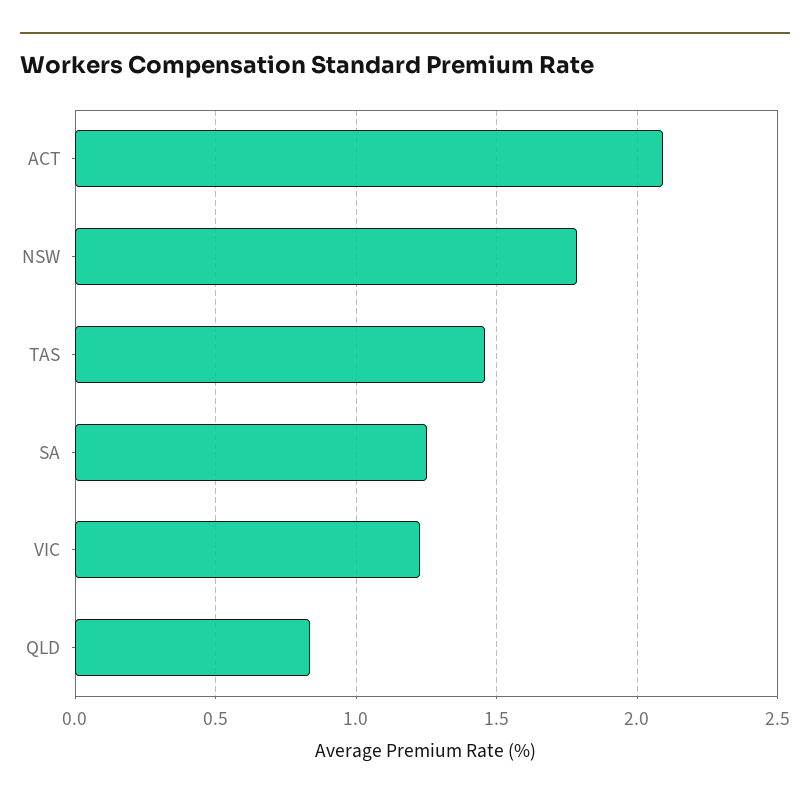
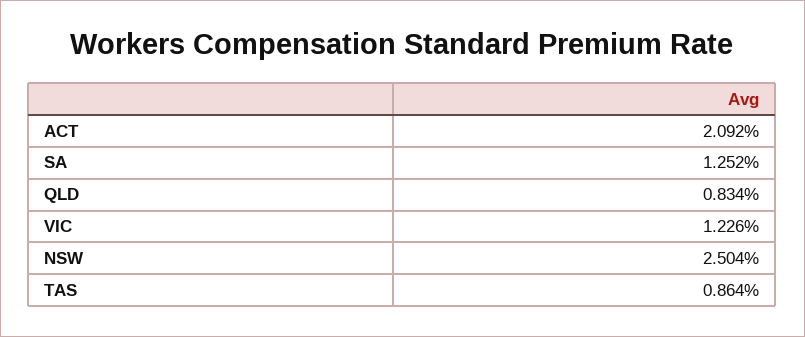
  {
    "ACT": 2.092,
-   "NSW": 1.8,
+   "NSW": 2.504,
-   "TAS": 1.45,
+   "TAS": 0.864,
    "SA": 1.252,
    "VIC": 1.226,
    "QLD": 0.834
  }

